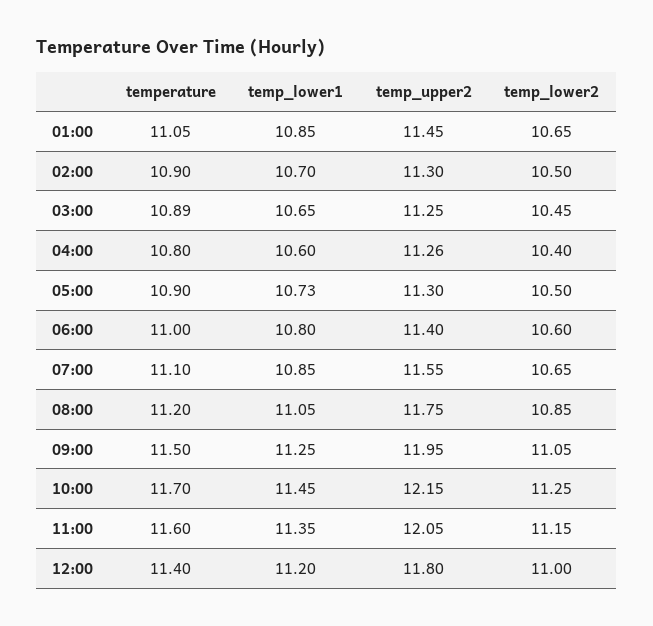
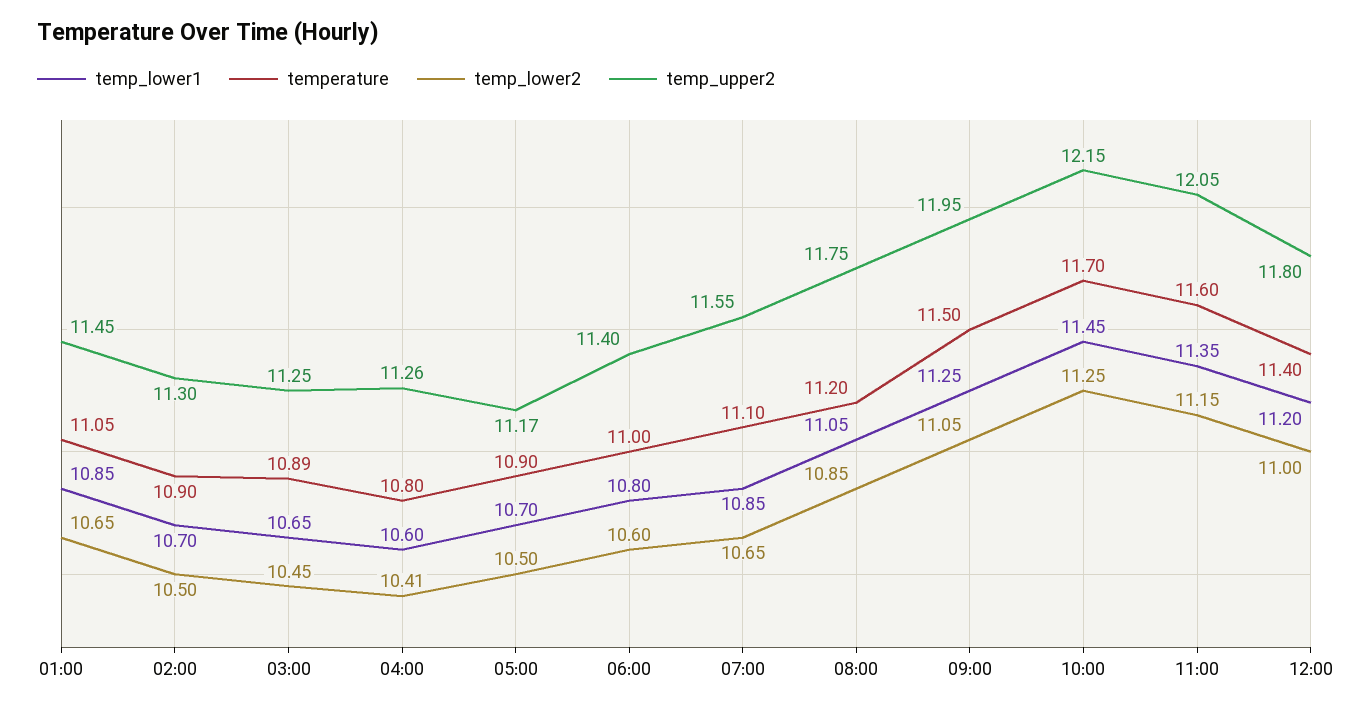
  {
    "temperature": {
      "01:00": 11.05,
      "02:00": 10.9,
      "03:00": 10.89,
      "04:00": 10.8,
      "05:00": 10.9,
      "06:00": 11,
      "07:00": 11.1,
      "08:00": 11.2,
      "09:00": 11.5,
      "10:00": 11.7,
      "11:00": 11.6,
      "12:00": 11.4
    },
    "temp_lower1": {
      "01:00": 10.85,
      "02:00": 10.7,
      "03:00": 10.65,
      "04:00": 10.6,
-     "05:00": 10.73,
+     "05:00": 10.7,
      "06:00": 10.8,
      "07:00": 10.85,
      "08:00": 11.05,
      "09:00": 11.25,
      "10:00": 11.45,
      "11:00": 11.35,
      "12:00": 11.2
    },
    "temp_upper2": {
      "01:00": 11.45,
      "02:00": 11.3,
      "03:00": 11.25,
      "04:00": 11.26,
-     "05:00": 11.3,
+     "05:00": 11.17,
      "06:00": 11.4,
      "07:00": 11.55,
      "08:00": 11.75,
      "09:00": 11.95,
      "10:00": 12.15,
      "11:00": 12.05,
      "12:00": 11.8
    },
    "temp_lower2": {
      "01:00": 10.65,
      "02:00": 10.5,
      "03:00": 10.45,
-     "04:00": 10.4,
+     "04:00": 10.41,
      "05:00": 10.5,
      "06:00": 10.6,
      "07:00": 10.65,
      "08:00": 10.85,
      "09:00": 11.05,
      "10:00": 11.25,
      "11:00": 11.15,
      "12:00": 11
    }
  }

